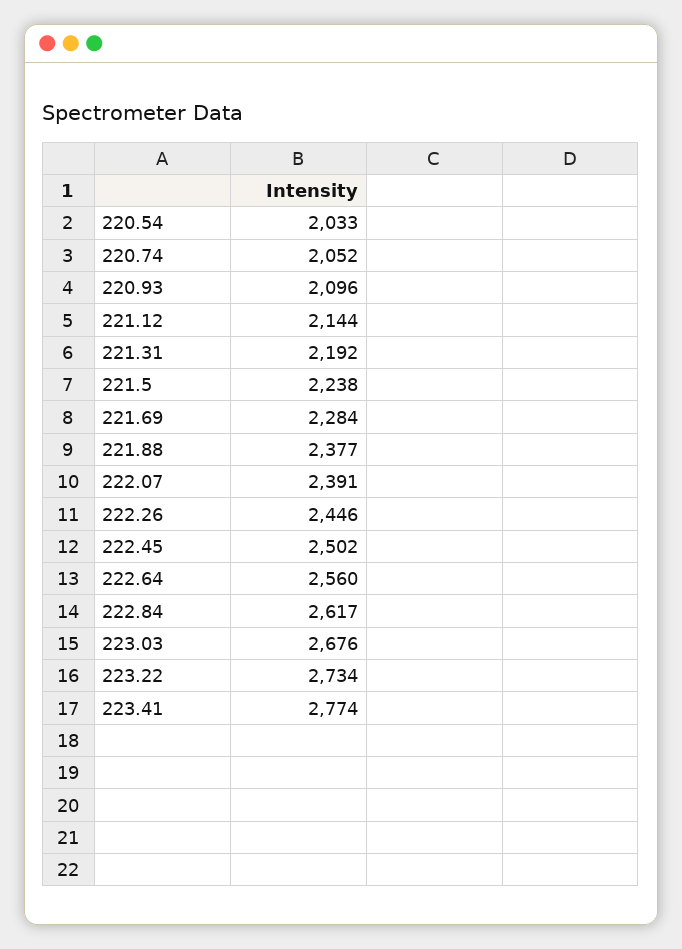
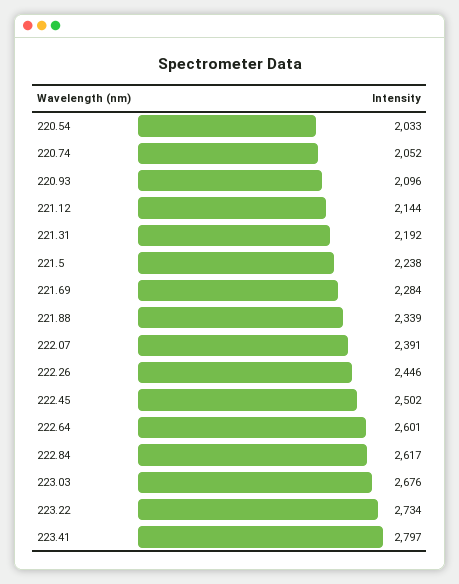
  {
    "220.54": 2033,
    "220.74": 2052,
    "220.93": 2096,
    "221.12": 2144,
    "221.31": 2192,
    "221.5": 2238,
    "221.69": 2284,
-   "221.88": 2377,
+   "221.88": 2339,
    "222.07": 2391,
    "222.26": 2446,
    "222.45": 2502,
-   "222.64": 2560,
+   "222.64": 2601,
    "222.84": 2617,
    "223.03": 2676,
    "223.22": 2734,
-   "223.41": 2774
+   "223.41": 2797
  }

